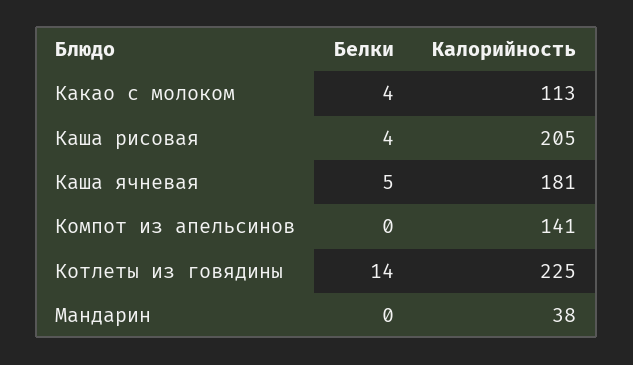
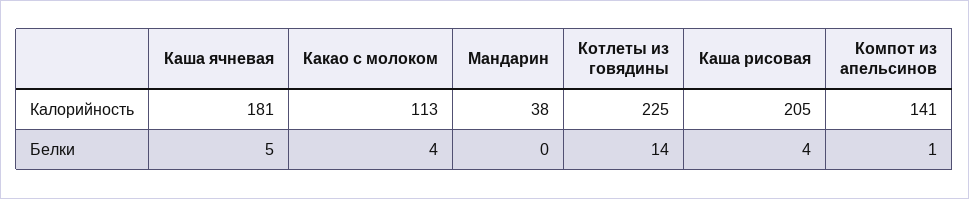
  {
    "Белки": {
      "Какао с молоком": 4,
      "Каша рисовая": 4,
      "Каша ячневая": 5,
-     "Компот из апельсинов": 0,
+     "Компот из апельсинов": 1,
      "Котлеты из говядины": 14,
      "Мандарин": 0
    },
    "Калорийность": {
      "Какао с молоком": 113,
      "Каша рисовая": 205,
      "Каша ячневая": 181,
      "Компот из апельсинов": 141,
      "Котлеты из говядины": 225,
      "Мандарин": 38
    }
  }

